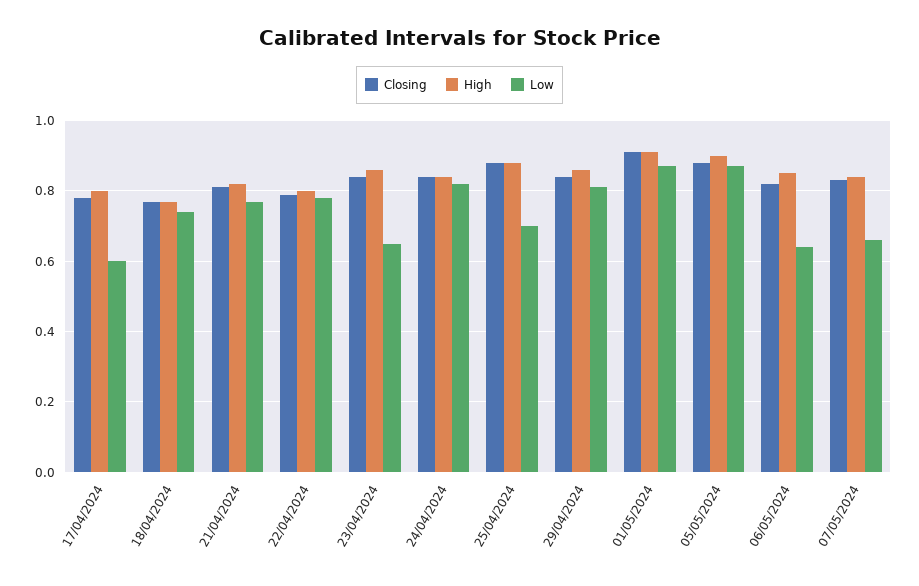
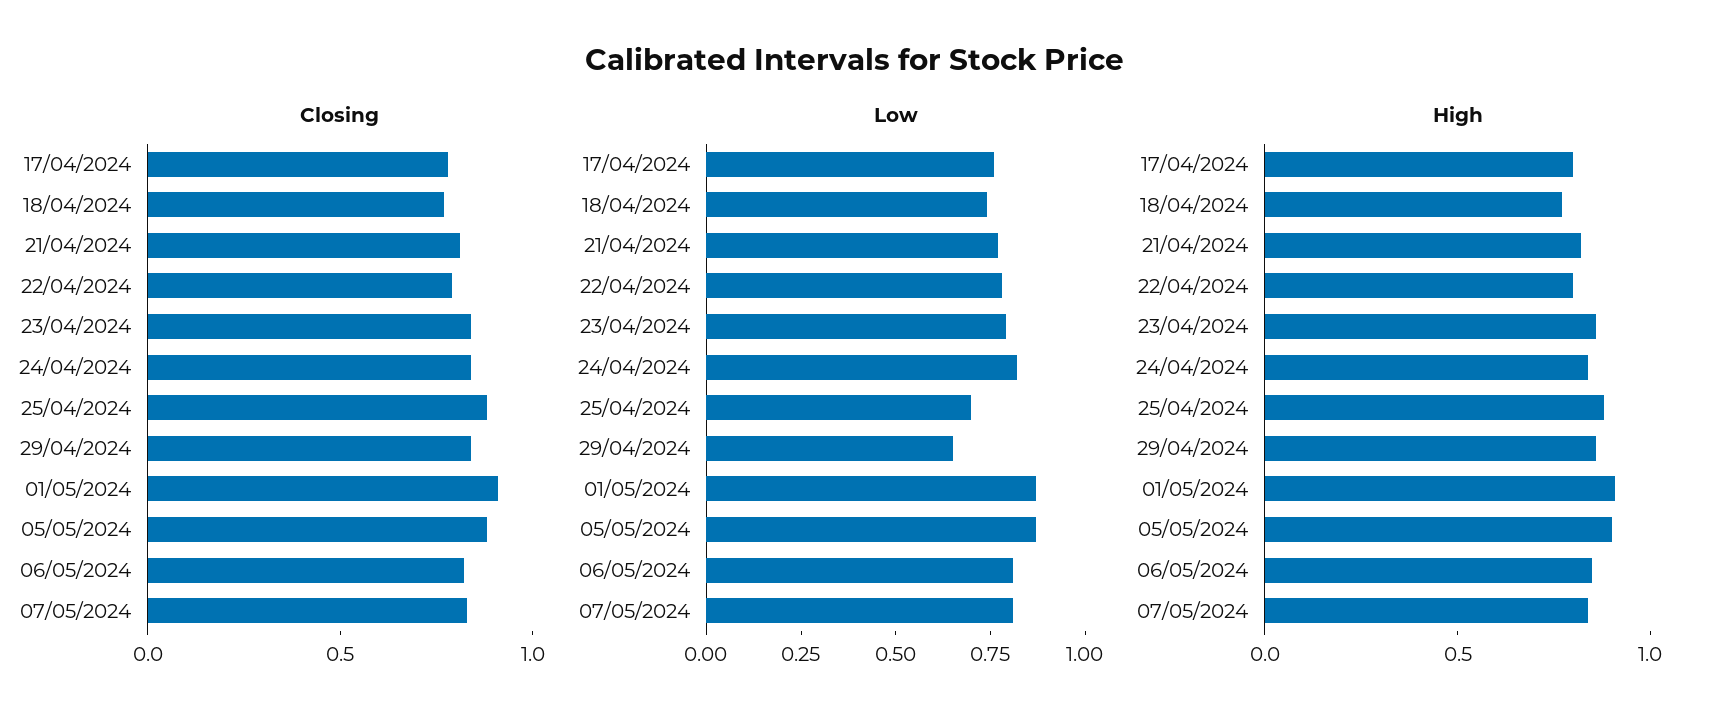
  {
    "Closing": {
      "17/04/2024": 0.8,
      "18/04/2024": 0.75,
      "21/04/2024": 0.8,
      "22/04/2024": 0.8,
      "23/04/2024": 0.85,
      "24/04/2024": 0.85,
      "25/04/2024": 0.9,
      "29/04/2024": 0.85,
      "01/05/2024": 0.9,
      "05/05/2024": 0.9,
      "06/05/2024": 0.8,
      "07/05/2024": 0.85
    },
    "High": {
      "17/04/2024": 0.8,
      "18/04/2024": 0.75,
      "21/04/2024": 0.8,
      "22/04/2024": 0.8,
      "23/04/2024": 0.85,
      "24/04/2024": 0.85,
      "25/04/2024": 0.9,
      "29/04/2024": 0.85,
      "01/05/2024": 0.9,
      "05/05/2024": 0.9,
      "06/05/2024": 0.85,
      "07/05/2024": 0.85
    },
    "Low": {
-     "17/04/2024": 0.6,
+     "17/04/2024": 0.75,
      "18/04/2024": 0.75,
      "21/04/2024": 0.75,
      "22/04/2024": 0.8,
-     "23/04/2024": 0.65,
+     "23/04/2024": 0.8,
      "24/04/2024": 0.8,
      "25/04/2024": 0.7,
-     "29/04/2024": 0.8,
+     "29/04/2024": 0.65,
      "01/05/2024": 0.85,
      "05/05/2024": 0.85,
-     "06/05/2024": 0.65,
+     "06/05/2024": 0.8,
-     "07/05/2024": 0.65
+     "07/05/2024": 0.8
    }
  }

